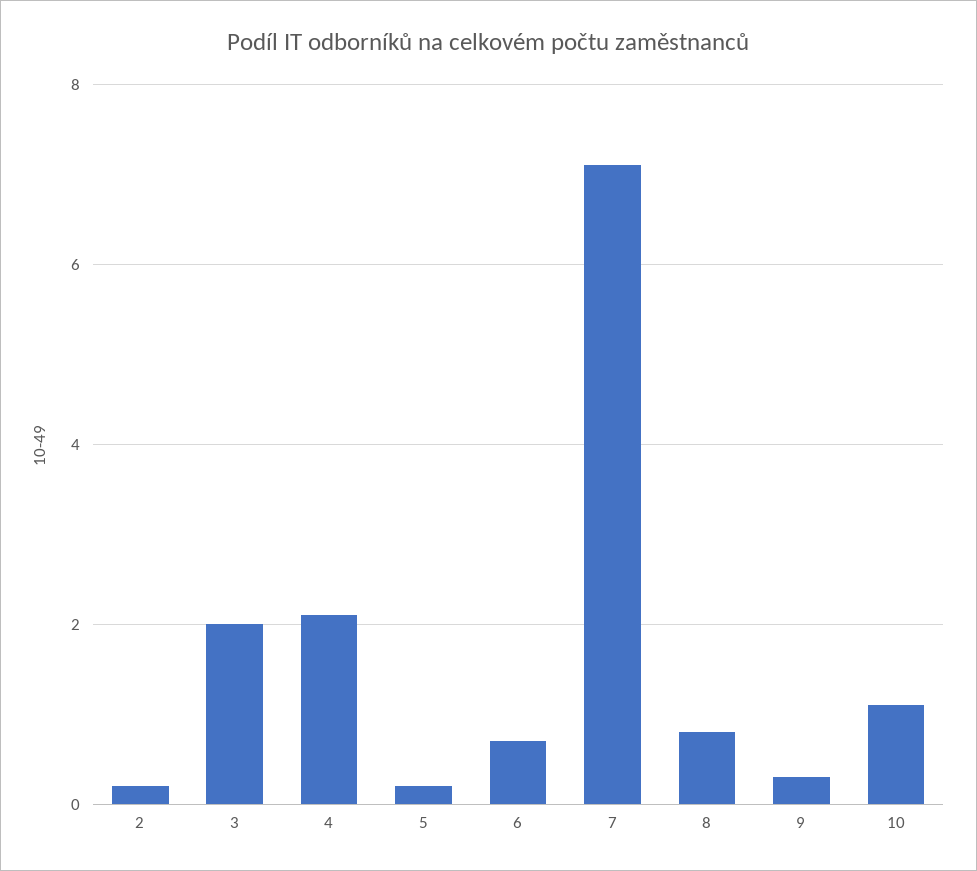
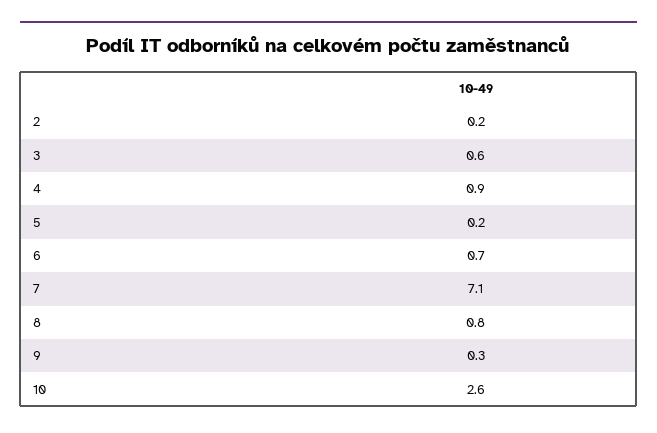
  {
    "2": 0.2,
-   "3": 2,
+   "3": 0.6,
-   "4": 2,
+   "4": 0.9,
    "5": 0.2,
    "6": 0.7,
    "7": 7.1,
    "8": 0.8,
    "9": 0.3,
-   "10": 1
+   "10": 2.6
  }

